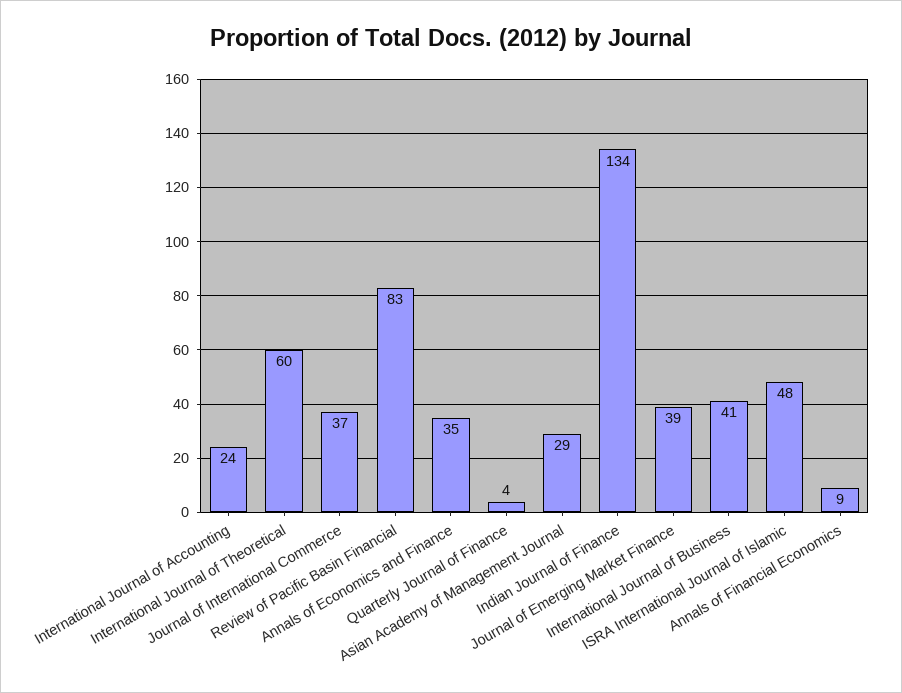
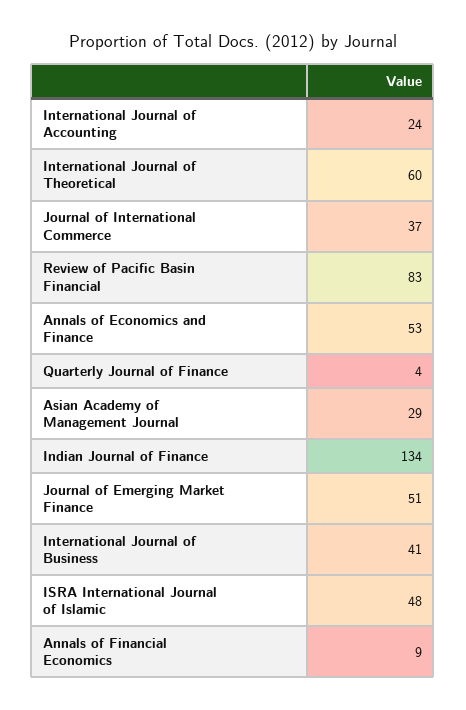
  {
    "International Journal of Accounting": 24,
    "International Journal of Theoretical": 60,
    "Journal of International Commerce": 37,
    "Review of Pacific Basin Financial": 83,
-   "Annals of Economics and Finance": 35,
+   "Annals of Economics and Finance": 53,
    "Quarterly Journal of Finance": 4,
    "Asian Academy of Management Journal": 29,
    "Indian Journal of Finance": 134,
-   "Journal of Emerging Market Finance": 39,
+   "Journal of Emerging Market Finance": 51,
    "International Journal of Business": 41,
    "ISRA International Journal of Islamic": 48,
    "Annals of Financial Economics": 9
  }

